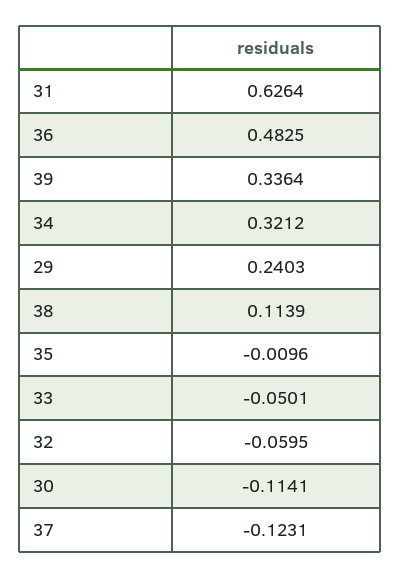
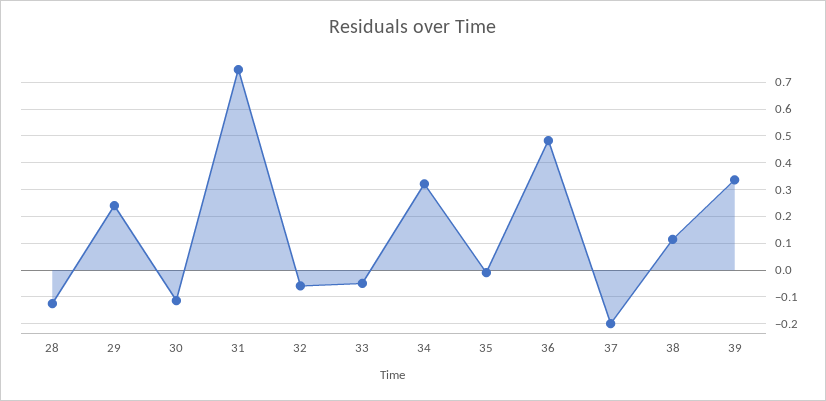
  {
-   "31": 0.6264,
+   "31": 0.75,
    "36": 0.4825,
    "39": 0.3364,
    "34": 0.3212,
    "29": 0.2403,
    "38": 0.1139,
    "35": -0.0096,
    "33": -0.0501,
    "32": -0.0595,
    "30": -0.1141,
-   "37": -0.1231
+   "37": -0.2,
+   "28": -0.125
  }

